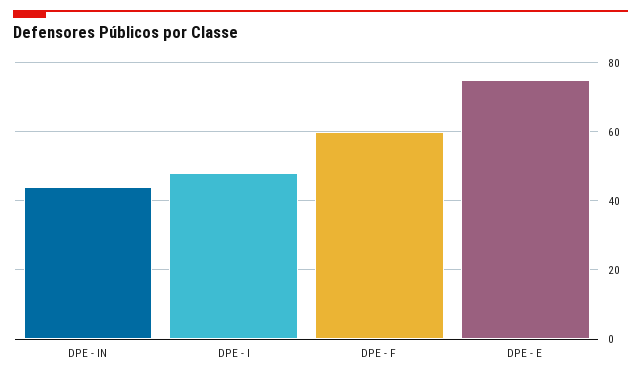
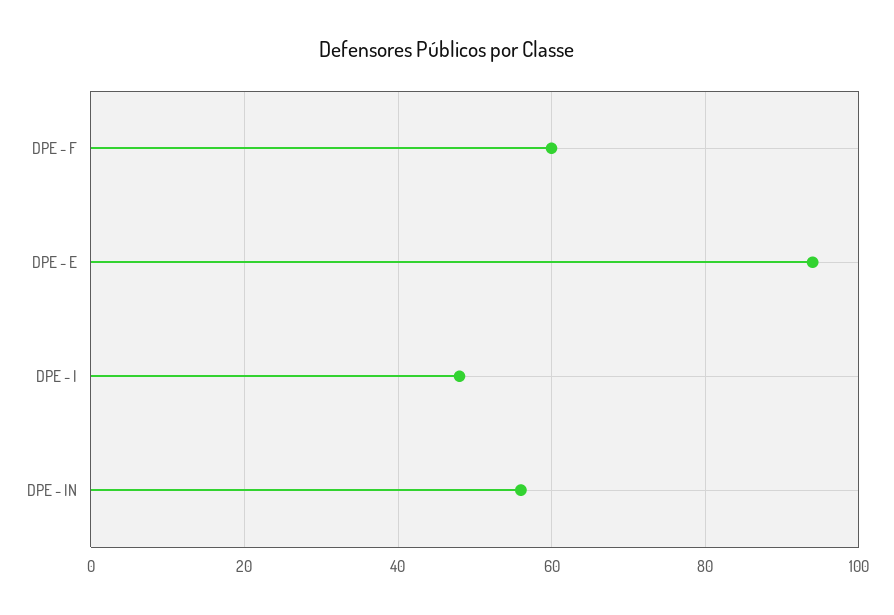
  {
-   "DPE - IN": 45,
+   "DPE - IN": 55,
    "DPE - I": 50,
    "DPE - F": 60,
-   "DPE - E": 75
+   "DPE - E": 95
  }

